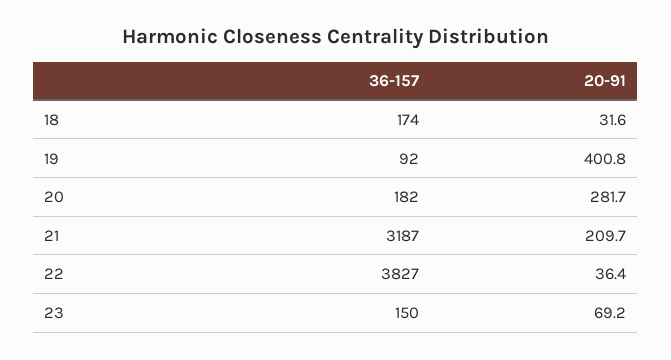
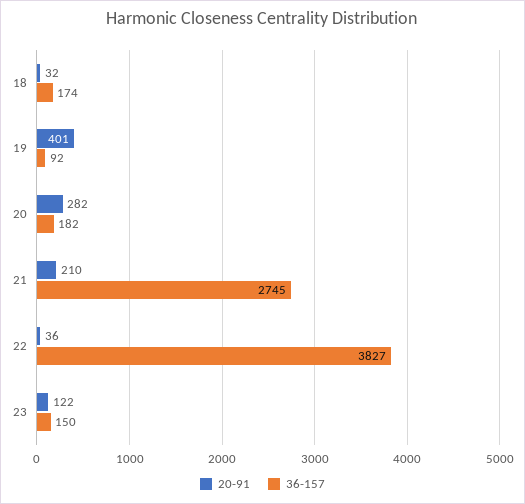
  {
    "36-157": {
      "18": 174,
      "19": 92,
      "20": 182,
-     "21": 3187,
+     "21": 2745,
      "22": 3827,
      "23": 150
    },
    "20-91": {
      "18": 31.6,
      "19": 400.8,
      "20": 281.7,
      "21": 209.7,
      "22": 36.4,
-     "23": 69.2
+     "23": 122
    }
  }

